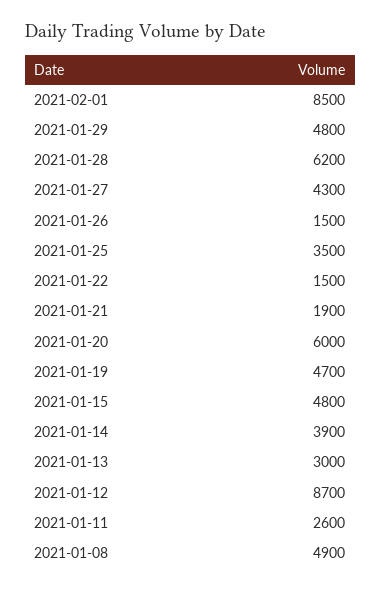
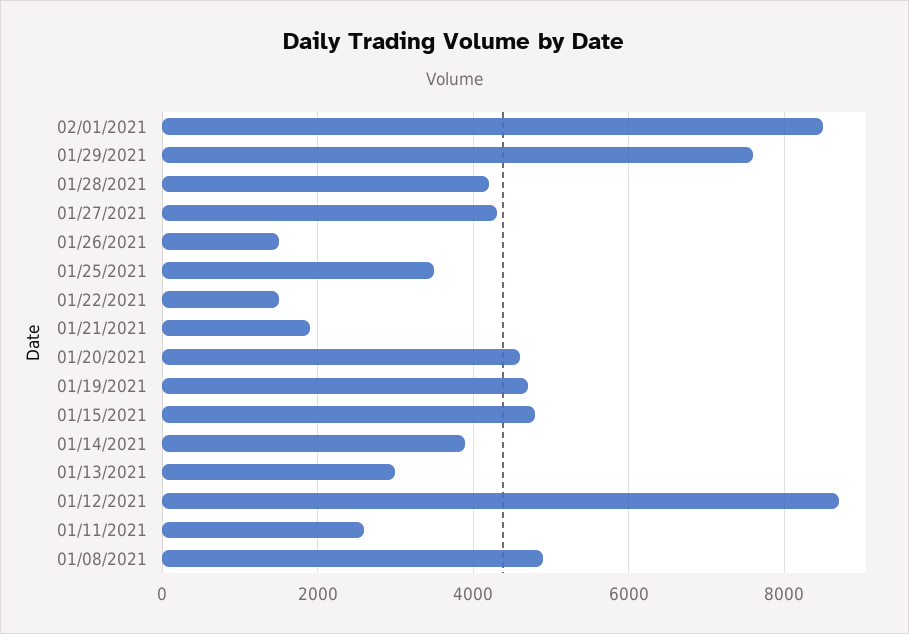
  {
    "2021-02-01": 8500,
-   "2021-01-29": 4800,
+   "2021-01-29": 7600,
-   "2021-01-28": 6200,
+   "2021-01-28": 4200,
    "2021-01-27": 4300,
    "2021-01-26": 1500,
    "2021-01-25": 3500,
    "2021-01-22": 1500,
    "2021-01-21": 1900,
-   "2021-01-20": 6000,
+   "2021-01-20": 4600,
    "2021-01-19": 4700,
    "2021-01-15": 4800,
    "2021-01-14": 3900,
    "2021-01-13": 3000,
    "2021-01-12": 8700,
    "2021-01-11": 2600,
    "2021-01-08": 4900
  }

